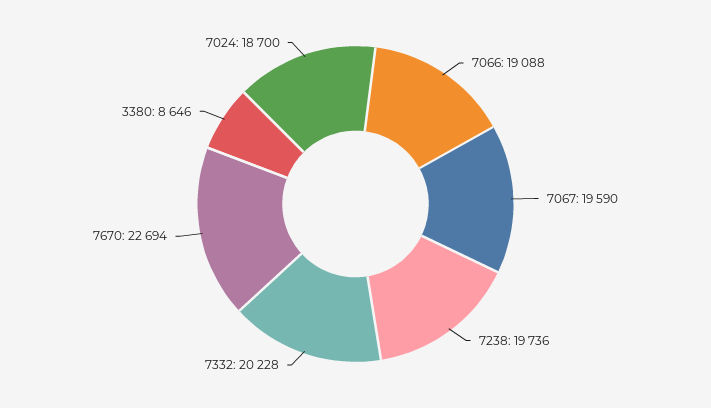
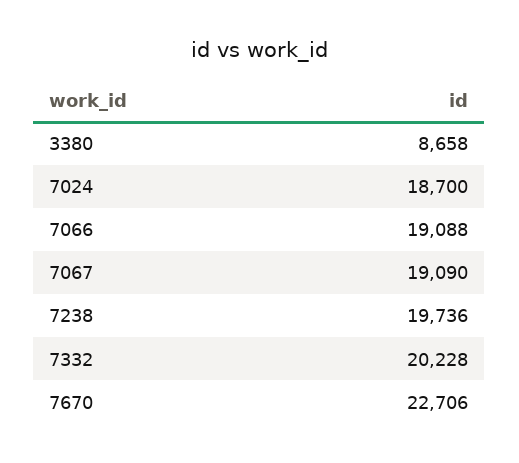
  {
    "7066": 19088,
-   "7067": 19590,
+   "7067": 19090,
    "7238": 19736,
    "7332": 20228,
-   "7670": 22694,
+   "7670": 22706,
-   "3380": 8646,
+   "3380": 8658,
    "7024": 18700
  }

